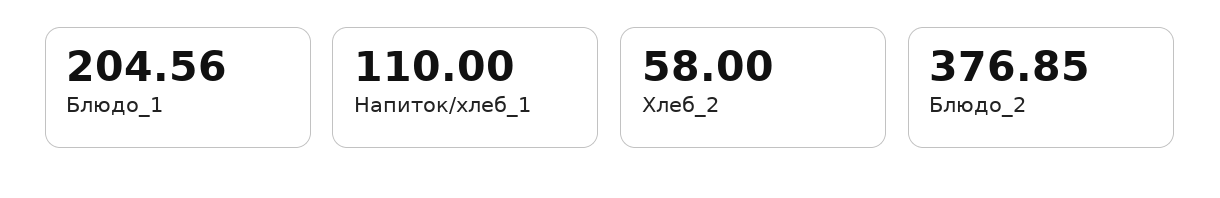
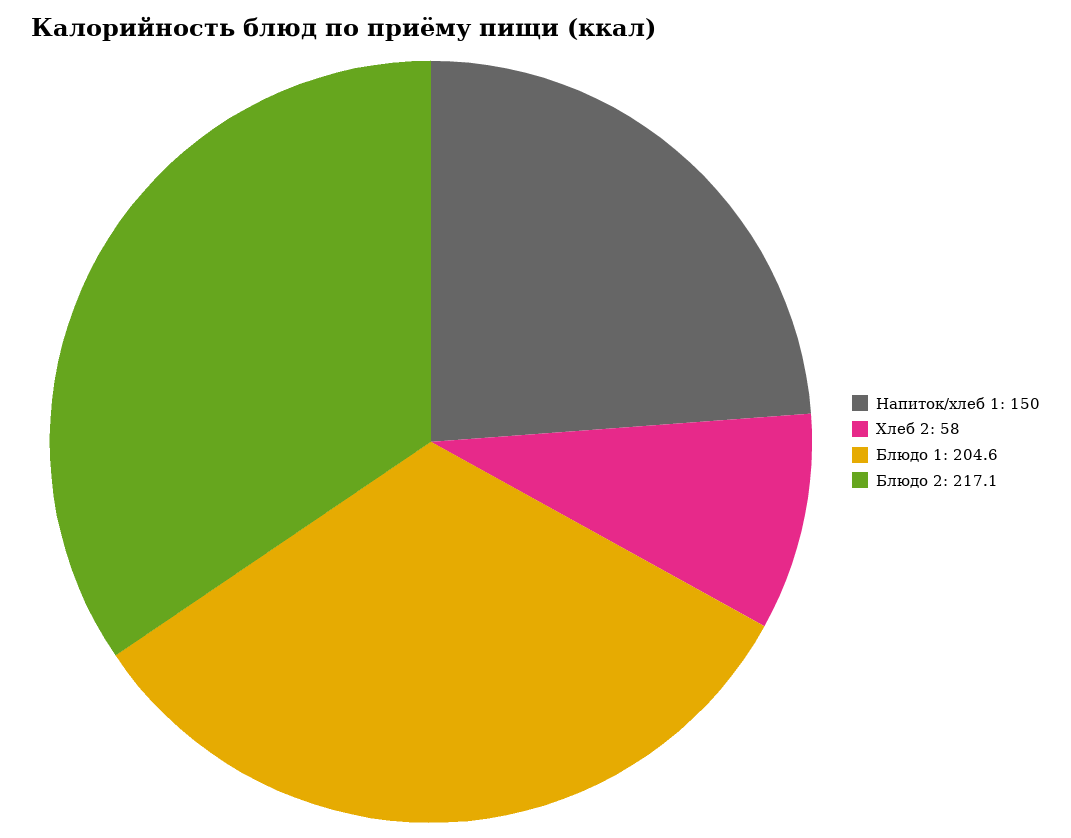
  {
    "Блюдо_1": 204.56,
-   "Напиток/хлеб_1": 110,
+   "Напиток/хлеб_1": 150,
    "Хлеб_2": 58,
-   "Блюдо_2": 376.85
+   "Блюдо_2": 217.1
  }

